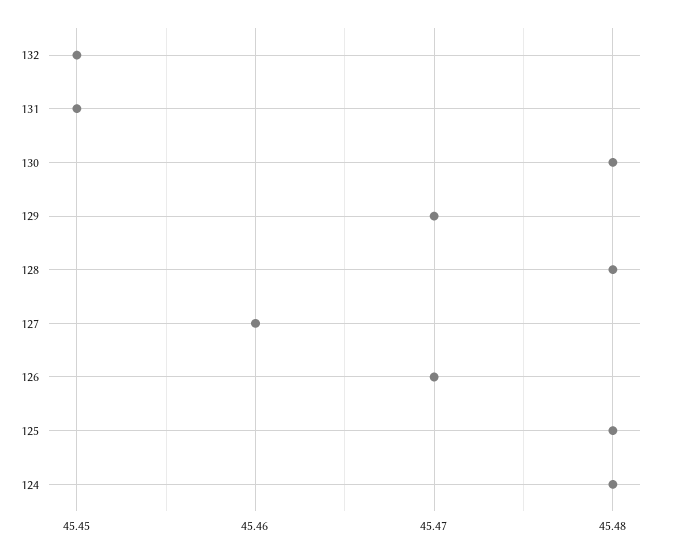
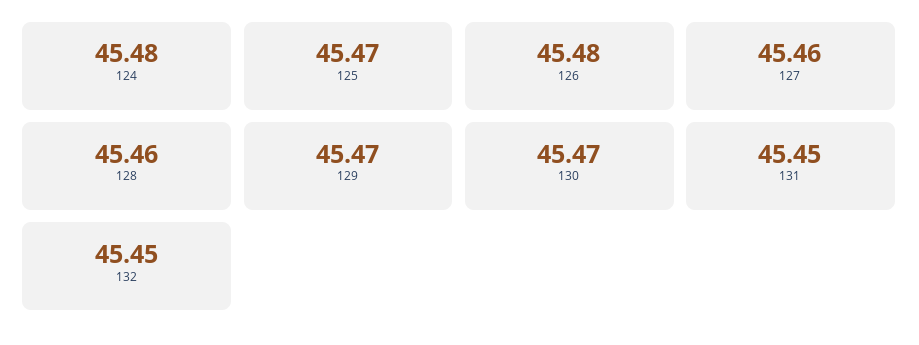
  {
    "132": 45.45,
    "131": 45.45,
-   "130": 45.48,
+   "130": 45.47,
    "129": 45.47,
-   "128": 45.48,
+   "128": 45.46,
    "127": 45.46,
-   "126": 45.47,
+   "126": 45.48,
-   "125": 45.48,
+   "125": 45.47,
    "124": 45.48
  }

